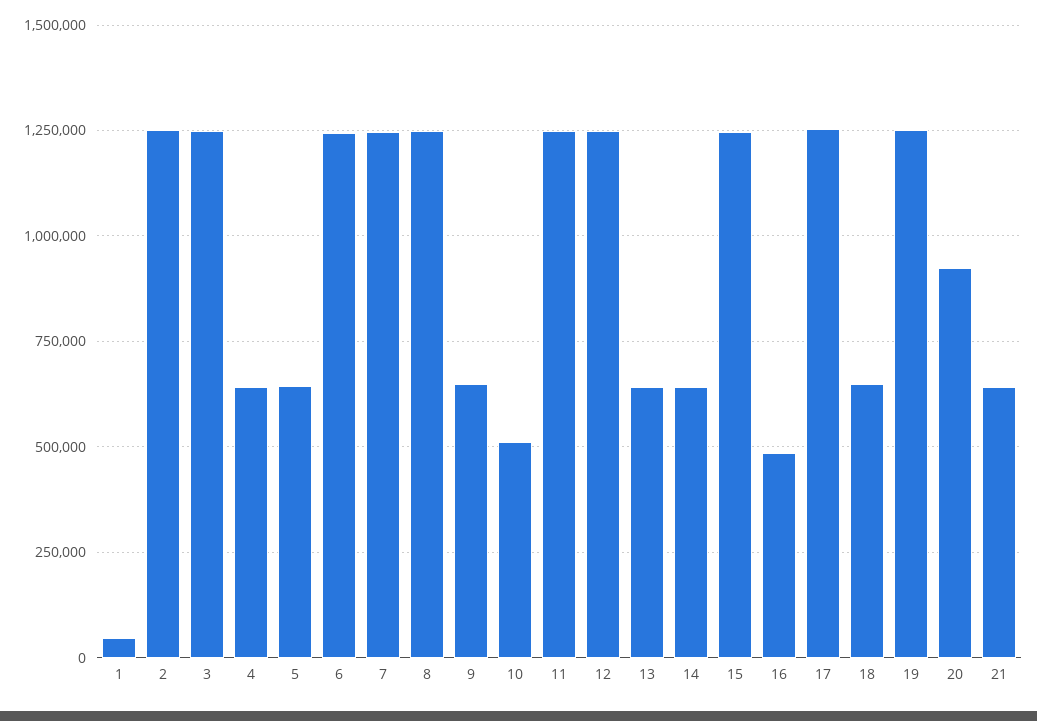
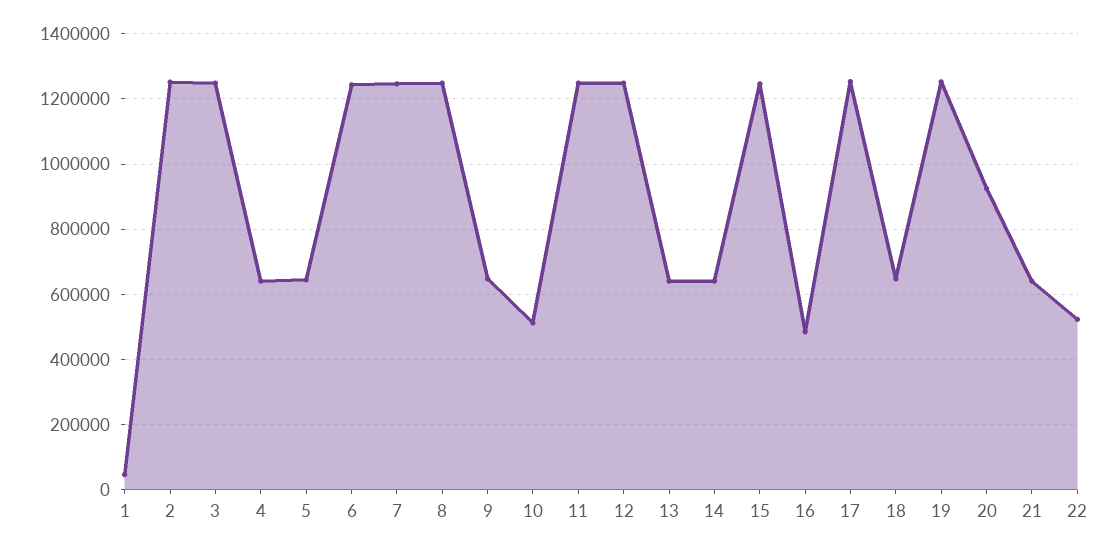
  {
    "1": 40000,
    "2": 1260000,
    "3": 1240000,
    "4": 640000,
    "5": 640000,
    "6": 1240000,
    "7": 1240000,
    "8": 1240000,
    "9": 640000,
    "10": 520000,
    "11": 1240000,
    "12": 1240000,
    "13": 640000,
    "14": 640000,
    "15": 1240000,
    "16": 480000,
    "17": 1260000,
    "18": 640000,
    "19": 1260000,
    "20": 920000,
-   "21": 640000
+   "21": 640000,
+   "22": 520000
  }

